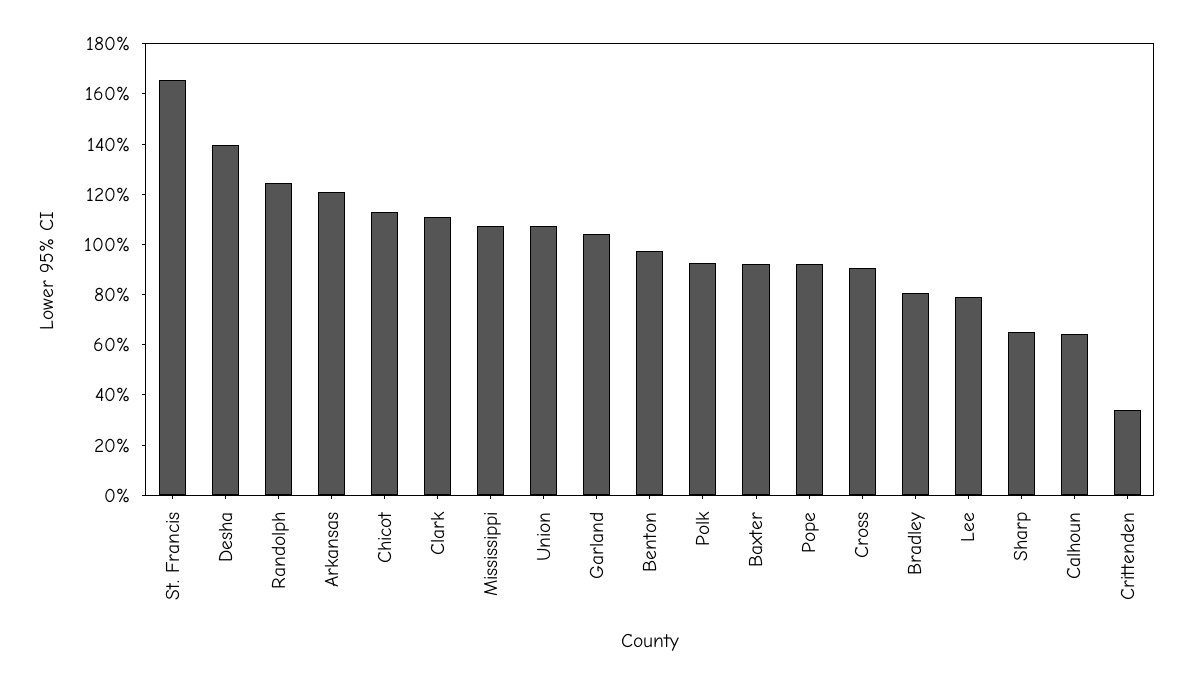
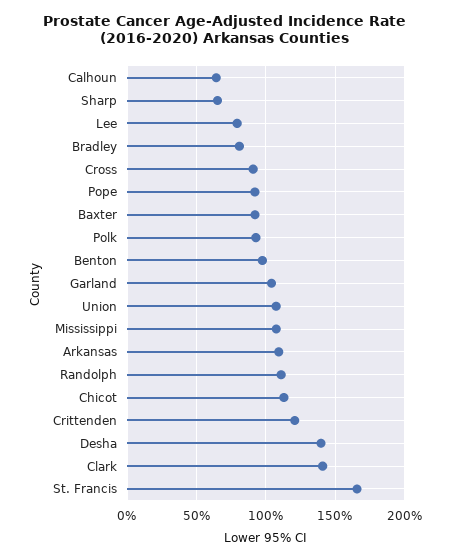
  {
    "St. Francis": 165,
    "Desha": 140,
-   "Randolph": 125,
+   "Randolph": 110,
-   "Arkansas": 120,
+   "Arkansas": 110,
    "Chicot": 115,
-   "Clark": 110,
+   "Clark": 140,
    "Mississippi": 105,
    "Union": 105,
    "Garland": 105,
    "Benton": 95,
    "Polk": 95,
    "Baxter": 90,
    "Pope": 90,
    "Cross": 90,
    "Bradley": 80,
    "Lee": 80,
    "Sharp": 65,
    "Calhoun": 65,
-   "Crittenden": 35
+   "Crittenden": 120
  }

